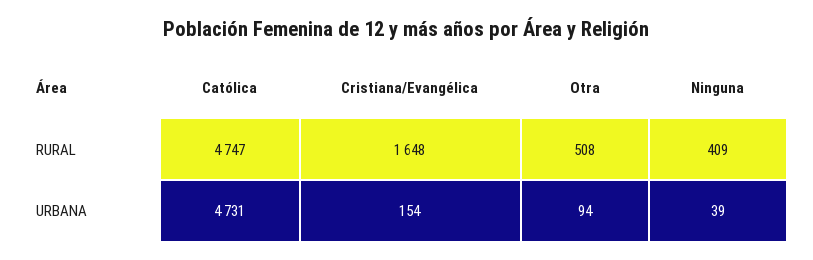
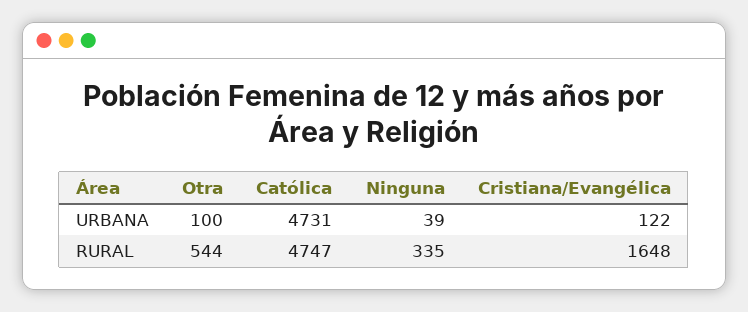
  {
    "Católica": {
      "RURAL": 4747,
      "URBANA": 4731
    },
    "Cristiana/Evangélica": {
      "RURAL": 1648,
-     "URBANA": 154
+     "URBANA": 122
    },
    "Otra": {
-     "RURAL": 508,
+     "RURAL": 544,
-     "URBANA": 94
+     "URBANA": 100
    },
    "Ninguna": {
-     "RURAL": 409,
+     "RURAL": 335,
      "URBANA": 39
    }
  }

